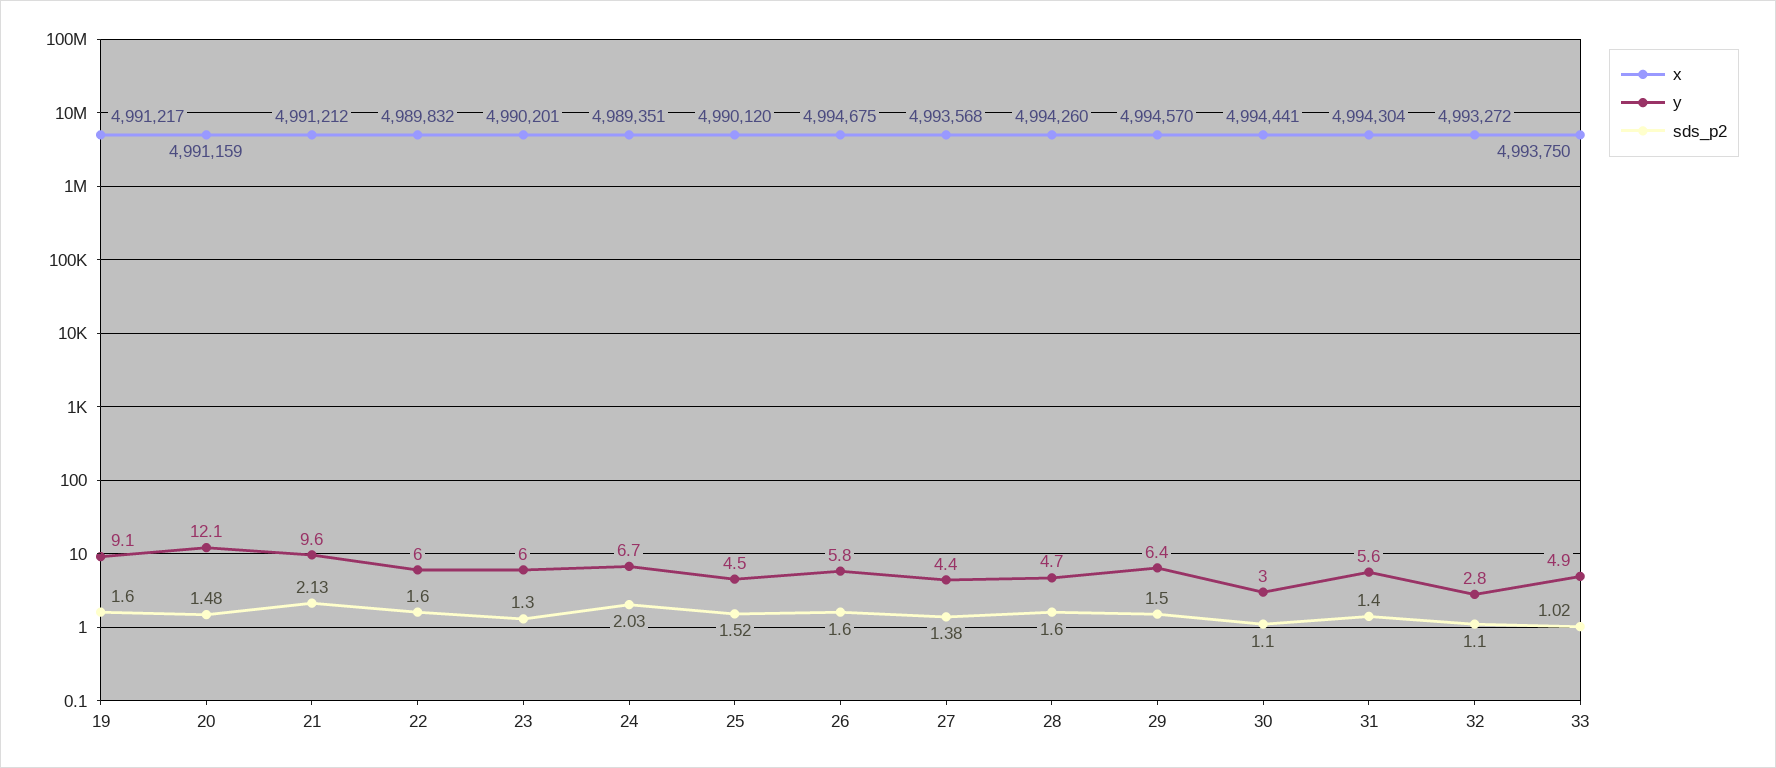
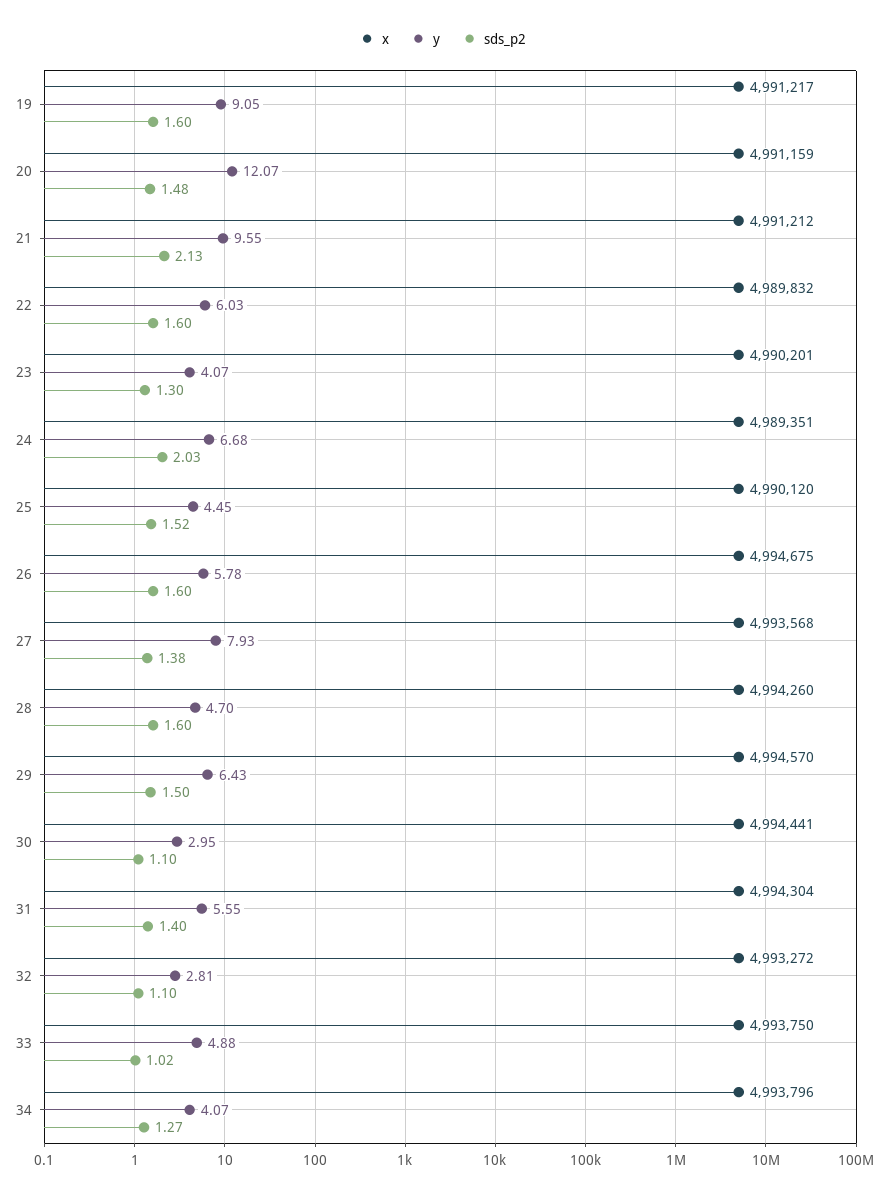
  {
    "x": {
      "19": 4991217,
      "20": 4991159,
      "21": 4991212,
      "22": 4989832,
      "23": 4990201,
      "24": 4989351,
      "25": 4990120,
      "26": 4994675,
      "27": 4993568,
      "28": 4994260,
      "29": 4994570,
      "30": 4994441,
      "31": 4994304,
      "32": 4993272,
-     "33": 4993750
+     "33": 4993750,
+     "34": 4993796
    },
    "y": {
      "19": 9.05,
      "20": 12.07,
      "21": 9.55,
      "22": 6.03,
-     "23": 6,
+     "23": 4.07,
      "24": 6.68,
      "25": 4.45,
      "26": 5.78,
-     "27": 4.4,
+     "27": 7.93,
      "28": 4.7,
      "29": 6.43,
      "30": 2.95,
      "31": 5.55,
      "32": 2.81,
-     "33": 4.88
+     "33": 4.88,
+     "34": 4.07
    },
    "sds_p2": {
      "19": 1.6,
      "20": 1.48,
      "21": 2.13,
      "22": 1.6,
      "23": 1.3,
      "24": 2.03,
      "25": 1.52,
      "26": 1.6,
      "27": 1.38,
      "28": 1.6,
      "29": 1.5,
      "30": 1.1,
      "31": 1.4,
      "32": 1.1,
-     "33": 1.02
+     "33": 1.02,
+     "34": 1.27
    }
  }

